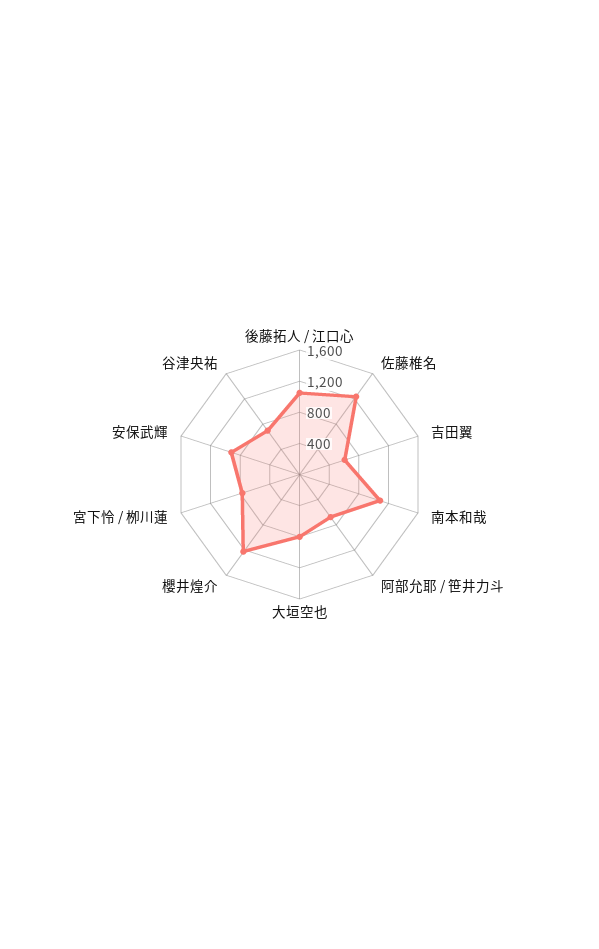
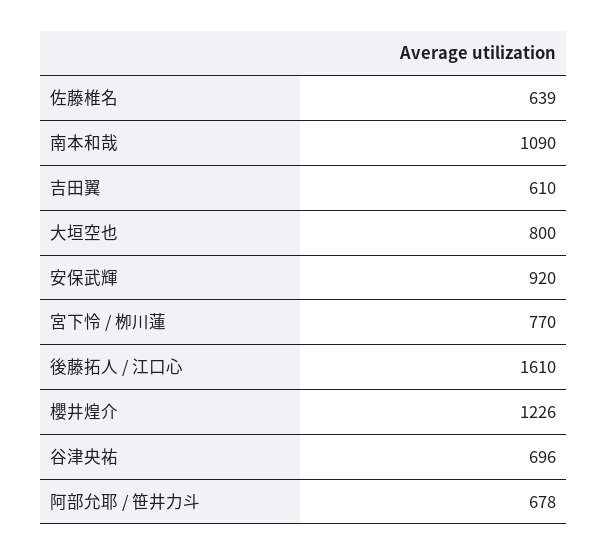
  {
-   "後藤拓人 / 江口心": 1000,
+   "後藤拓人 / 江口心": 1610,
-   "佐藤椎名": 1200,
+   "佐藤椎名": 639,
    "吉田翼": 610,
    "南本和哉": 1090,
    "阿部允耶 / 笹井力斗": 678,
    "大垣空也": 800,
    "櫻井煌介": 1226,
    "宮下怜 / 栁川蓮": 770,
    "安保武輝": 920,
    "谷津央祐": 696
  }

